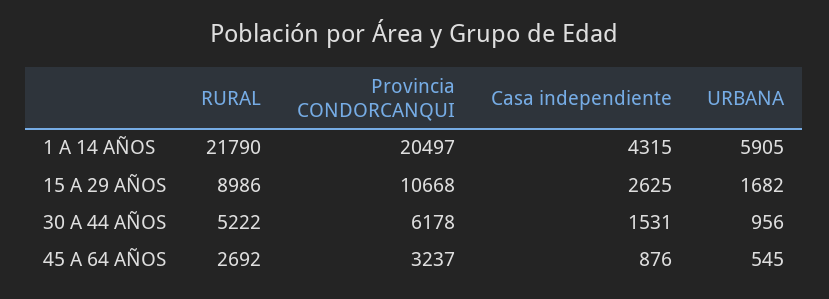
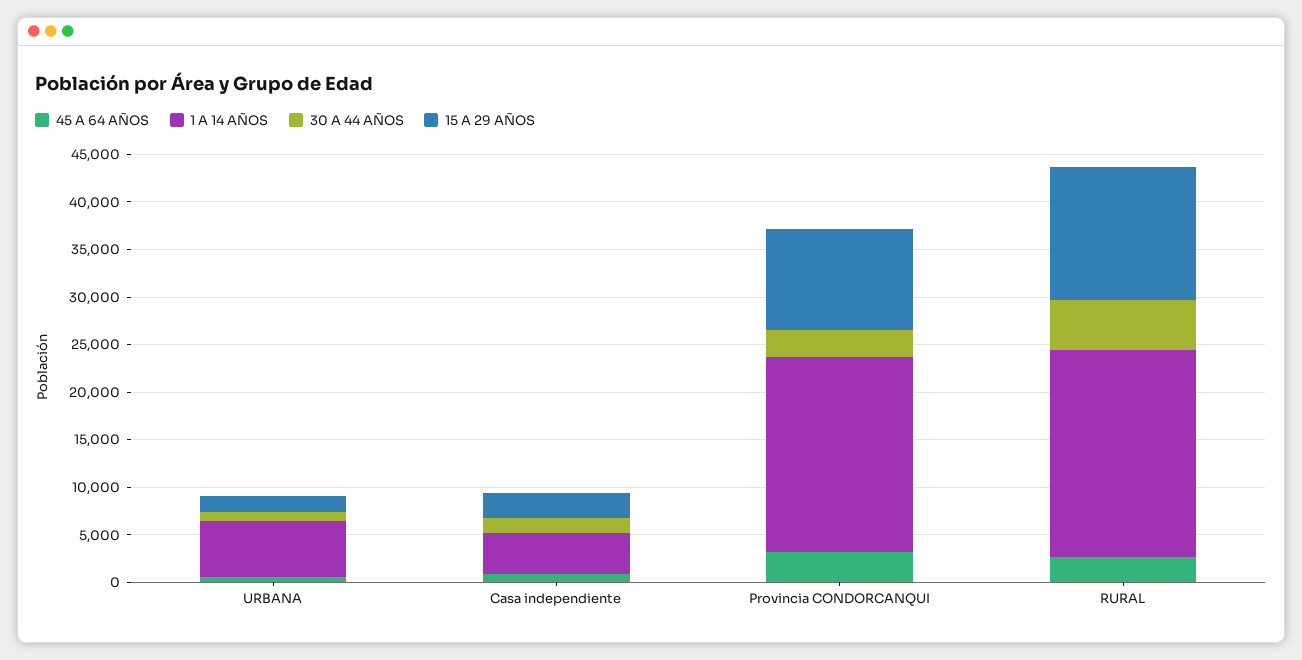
  {
    "1 A 14 AÑOS": {
      "RURAL": 21790,
      "Provincia CONDORCANQUI": 20497,
      "Casa independiente": 4315,
      "URBANA": 5905
    },
    "15 A 29 AÑOS": {
-     "RURAL": 8986,
+     "RURAL": 14000,
      "Provincia CONDORCANQUI": 10668,
      "Casa independiente": 2625,
      "URBANA": 1682
    },
    "30 A 44 AÑOS": {
      "RURAL": 5222,
-     "Provincia CONDORCANQUI": 6178,
+     "Provincia CONDORCANQUI": 3000,
      "Casa independiente": 1531,
      "URBANA": 956
    },
    "45 A 64 AÑOS": {
      "RURAL": 2692,
      "Provincia CONDORCANQUI": 3237,
      "Casa independiente": 876,
      "URBANA": 545
    }
  }

